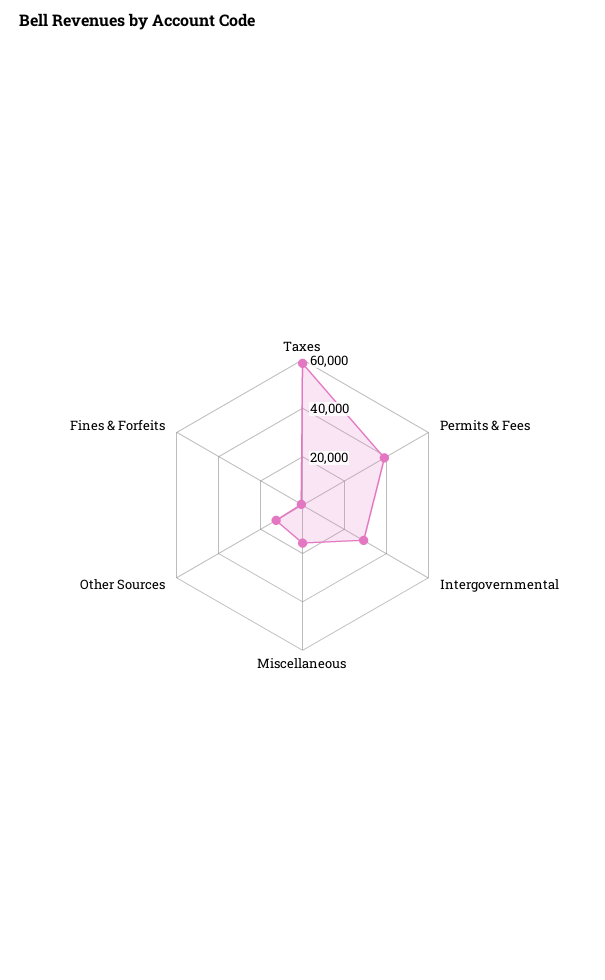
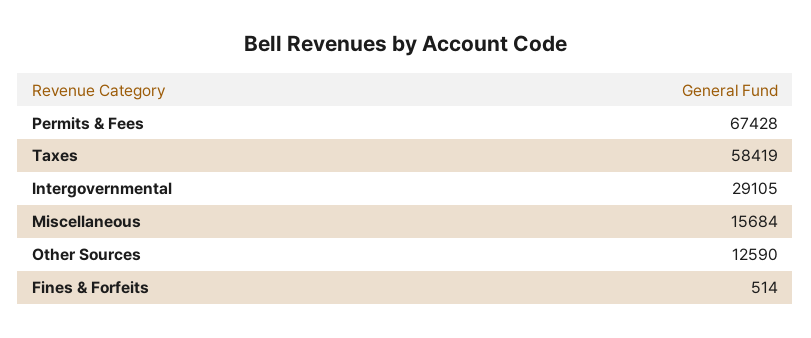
  {
    "Taxes": 58419,
-   "Permits & Fees": 40000,
+   "Permits & Fees": 67428,
    "Intergovernmental": 29105,
    "Miscellaneous": 15684,
    "Other Sources": 12590,
    "Fines & Forfeits": 514
  }

